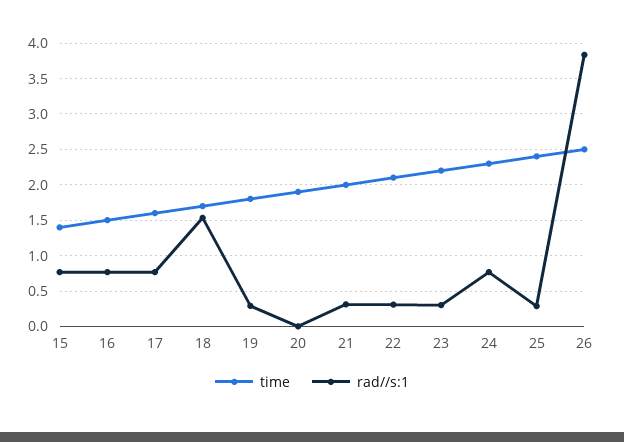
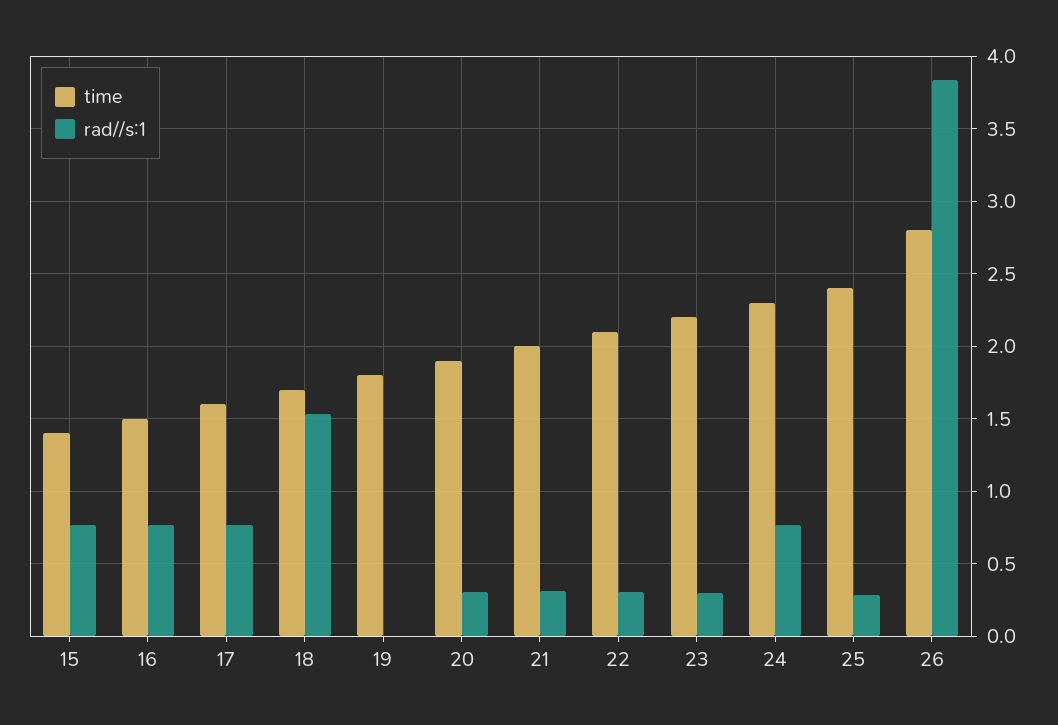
  {
    "time": {
      "15": 1.4,
      "16": 1.5,
      "17": 1.6,
      "18": 1.7,
      "19": 1.8,
      "20": 1.9,
      "21": 2,
      "22": 2.1,
      "23": 2.2,
      "24": 2.3,
      "25": 2.4,
-     "26": 2.5
+     "26": 2.8
    },
    "rad//s:1": {
      "15": 0.75,
      "16": 0.75,
      "17": 0.75,
      "18": 1.55,
-     "19": 0.3,
+     "19": 0,
-     "20": 0,
+     "20": 0.3,
      "21": 0.3,
      "22": 0.3,
      "23": 0.3,
      "24": 0.75,
      "25": 0.3,
      "26": 3.85
    }
  }

